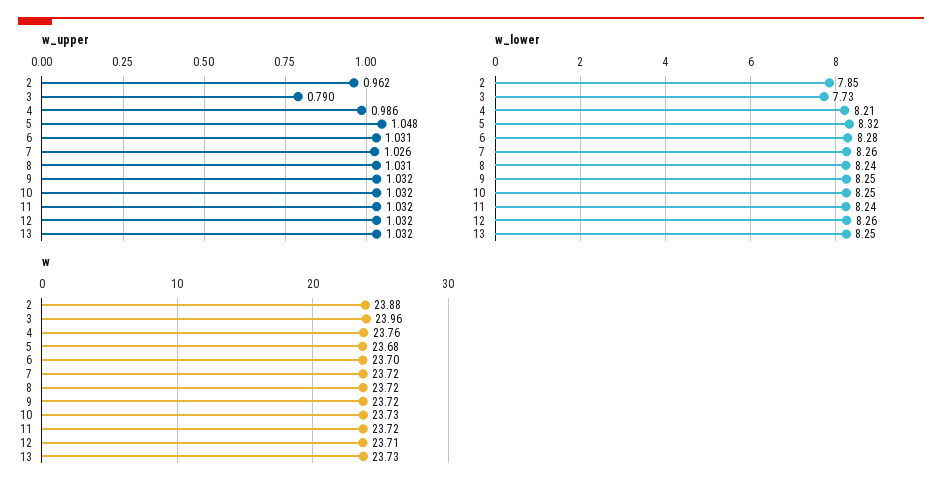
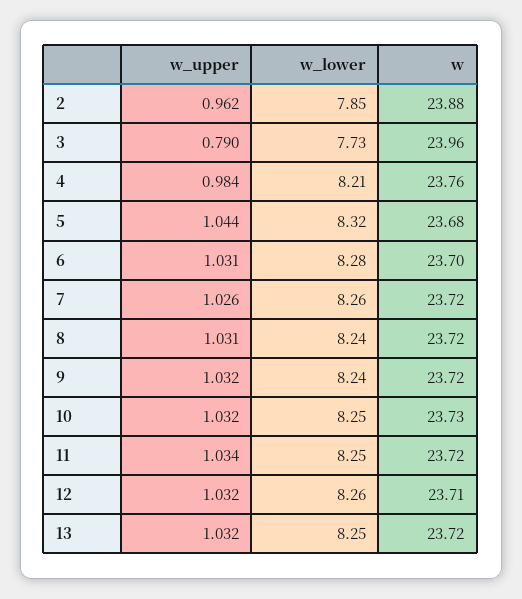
  {
    "w_upper": {
      "2": 0.962,
      "3": 0.79,
-     "4": 0.986,
+     "4": 0.984,
-     "5": 1.048,
+     "5": 1.044,
      "6": 1.031,
      "7": 1.026,
      "8": 1.031,
      "9": 1.032,
      "10": 1.032,
-     "11": 1.032,
+     "11": 1.034,
      "12": 1.032,
      "13": 1.032
    },
    "w_lower": {
      "2": 7.85,
      "3": 7.73,
      "4": 8.21,
      "5": 8.32,
      "6": 8.28,
      "7": 8.26,
      "8": 8.24,
-     "9": 8.25,
+     "9": 8.24,
      "10": 8.25,
-     "11": 8.24,
+     "11": 8.25,
      "12": 8.26,
      "13": 8.25
    },
    "w": {
      "2": 23.88,
      "3": 23.96,
      "4": 23.76,
      "5": 23.68,
      "6": 23.7,
      "7": 23.72,
      "8": 23.72,
      "9": 23.72,
      "10": 23.73,
      "11": 23.72,
      "12": 23.71,
-     "13": 23.73
+     "13": 23.72
    }
  }

